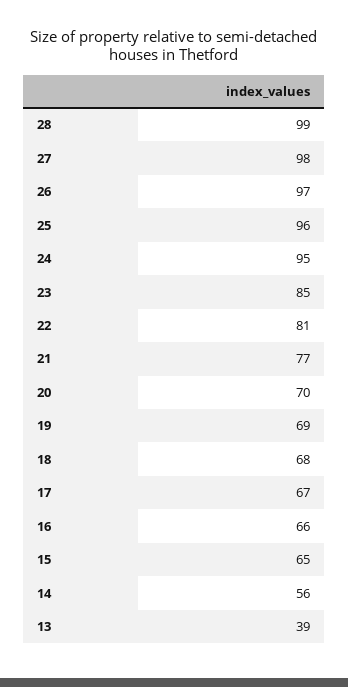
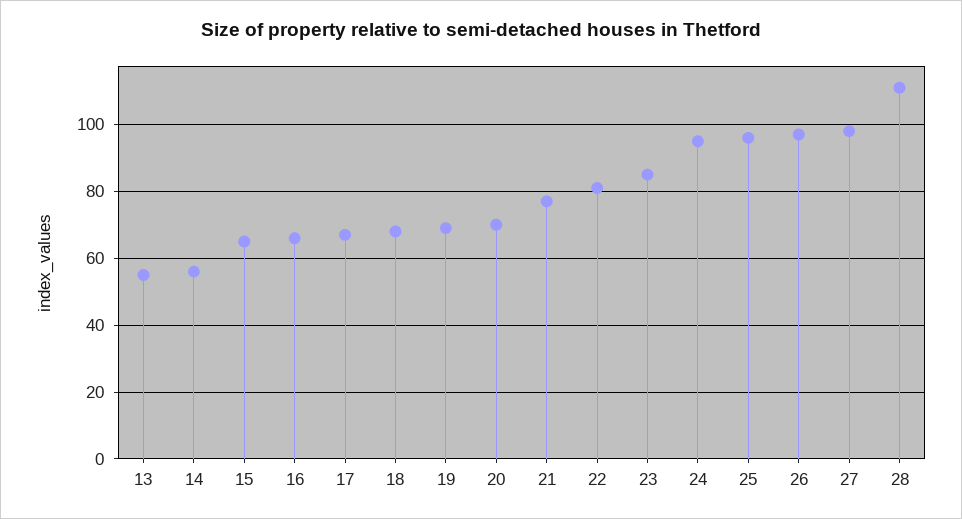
  {
-   "28": 99,
+   "28": 110,
    "27": 98,
    "26": 97,
    "25": 96,
    "24": 95,
    "23": 85,
    "22": 81,
    "21": 77,
    "20": 70,
    "19": 69,
    "18": 68,
    "17": 67,
    "16": 66,
    "15": 65,
    "14": 56,
-   "13": 39
+   "13": 55
  }

